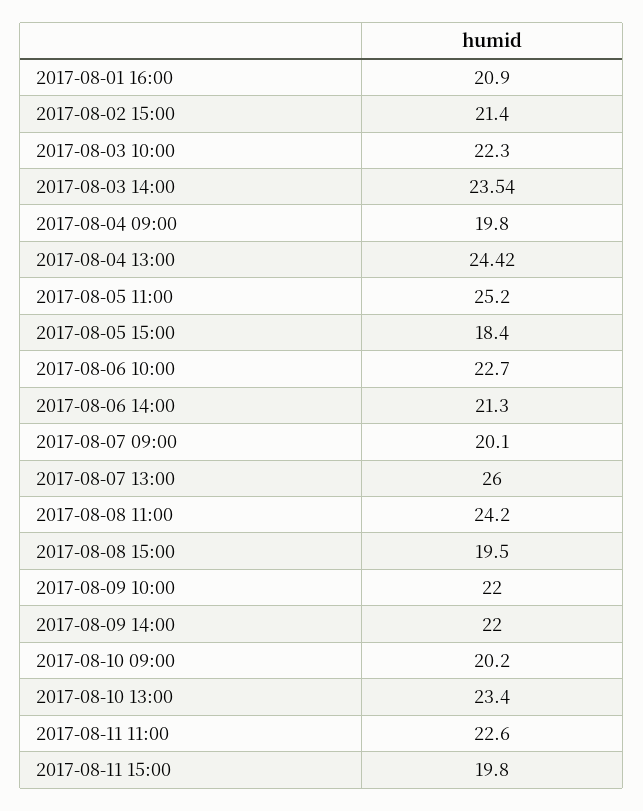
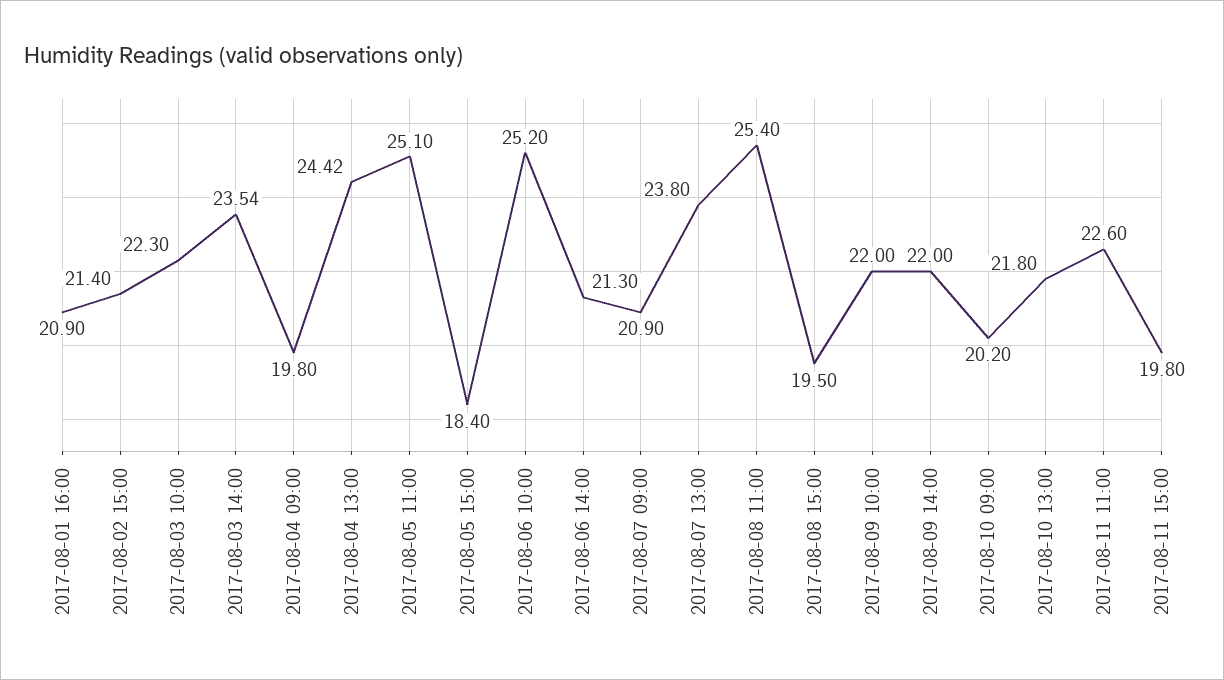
  {
    "2017-08-01 16:00": 20.9,
    "2017-08-02 15:00": 21.4,
    "2017-08-03 10:00": 22.3,
    "2017-08-03 14:00": 23.54,
    "2017-08-04 09:00": 19.8,
    "2017-08-04 13:00": 24.42,
-   "2017-08-05 11:00": 25.2,
+   "2017-08-05 11:00": 25.1,
    "2017-08-05 15:00": 18.4,
-   "2017-08-06 10:00": 22.7,
+   "2017-08-06 10:00": 25.2,
    "2017-08-06 14:00": 21.3,
-   "2017-08-07 09:00": 20.1,
+   "2017-08-07 09:00": 20.9,
-   "2017-08-07 13:00": 26,
+   "2017-08-07 13:00": 23.8,
-   "2017-08-08 11:00": 24.2,
+   "2017-08-08 11:00": 25.4,
    "2017-08-08 15:00": 19.5,
    "2017-08-09 10:00": 22,
    "2017-08-09 14:00": 22,
    "2017-08-10 09:00": 20.2,
-   "2017-08-10 13:00": 23.4,
+   "2017-08-10 13:00": 21.8,
    "2017-08-11 11:00": 22.6,
    "2017-08-11 15:00": 19.8
  }

